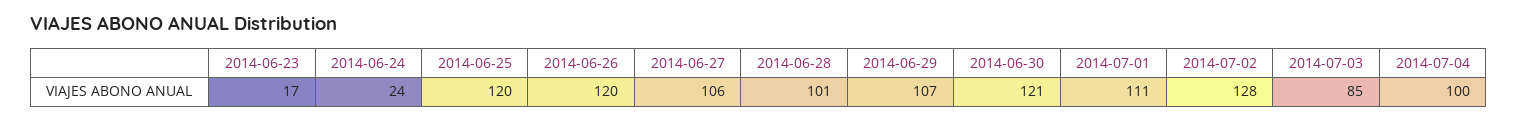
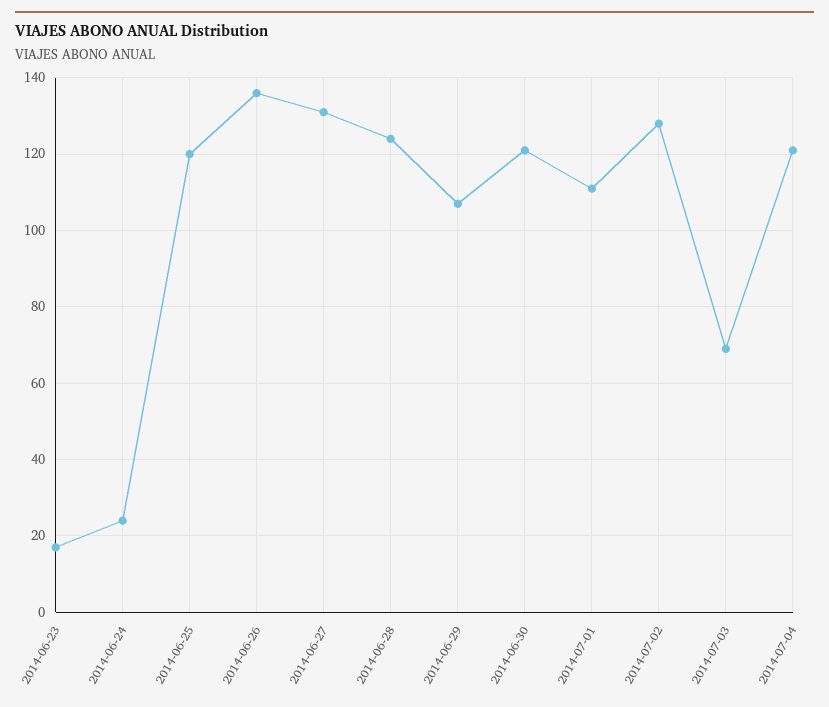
  {
    "2014-06-23": 17,
    "2014-06-24": 24,
    "2014-06-25": 120,
-   "2014-06-26": 120,
+   "2014-06-26": 135,
-   "2014-06-27": 106,
+   "2014-06-27": 130,
-   "2014-06-28": 101,
+   "2014-06-28": 125,
    "2014-06-29": 107,
    "2014-06-30": 121,
    "2014-07-01": 111,
    "2014-07-02": 128,
-   "2014-07-03": 85,
+   "2014-07-03": 70,
-   "2014-07-04": 100
+   "2014-07-04": 120
  }

